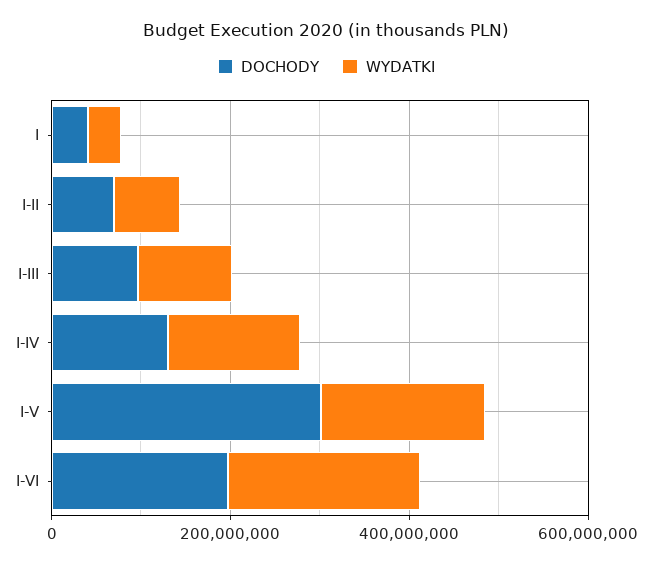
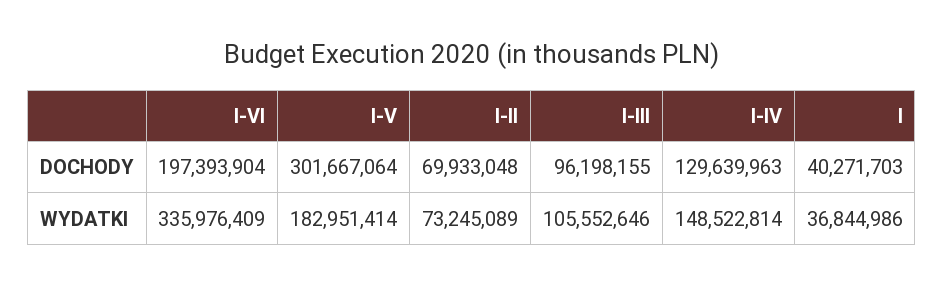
  {
    "DOCHODY": {
      "I": 40271703,
      "I-II": 69933048,
      "I-III": 96198155,
      "I-IV": 129639963,
      "I-V": 301667064,
      "I-VI": 197393904
    },
    "WYDATKI": {
      "I": 36844986,
      "I-II": 73245089,
      "I-III": 105552646,
      "I-IV": 148522814,
      "I-V": 182951414,
-     "I-VI": 200000000
+     "I-VI": 335976409
    }
  }

